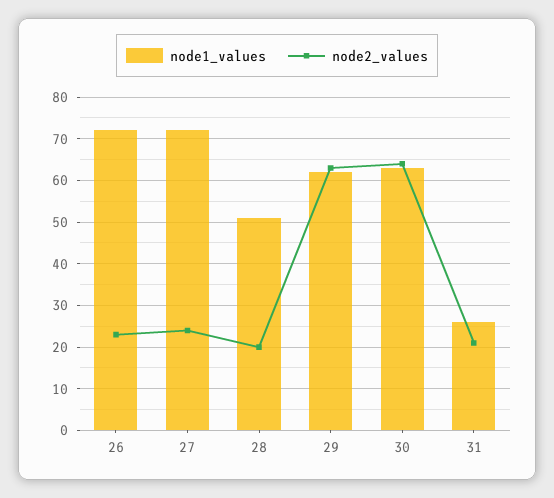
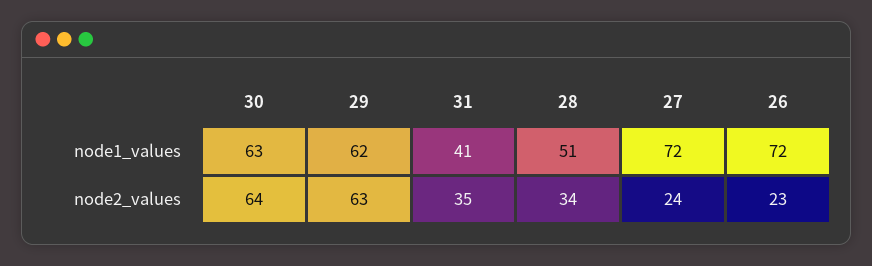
  {
    "node1_values": {
      "26": 72,
      "27": 72,
      "28": 51,
      "29": 62,
      "30": 63,
-     "31": 25
+     "31": 41
    },
    "node2_values": {
      "26": 23,
      "27": 24,
-     "28": 20,
+     "28": 34,
      "29": 63,
      "30": 64,
-     "31": 20
+     "31": 35
    }
  }

